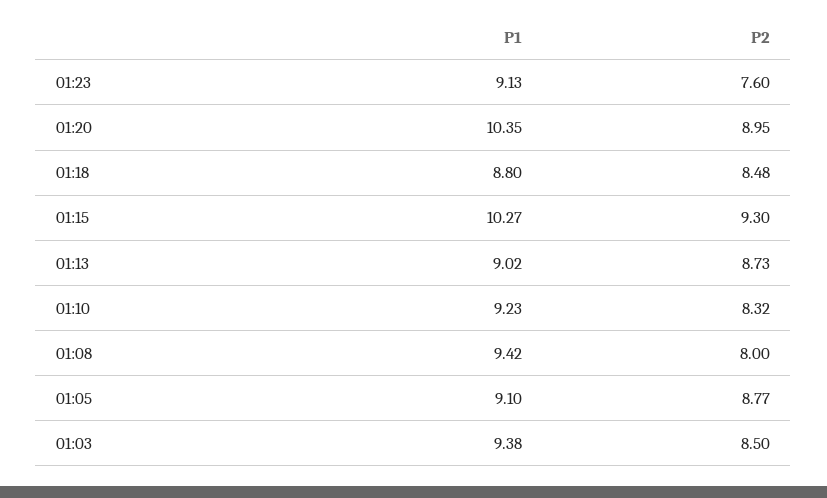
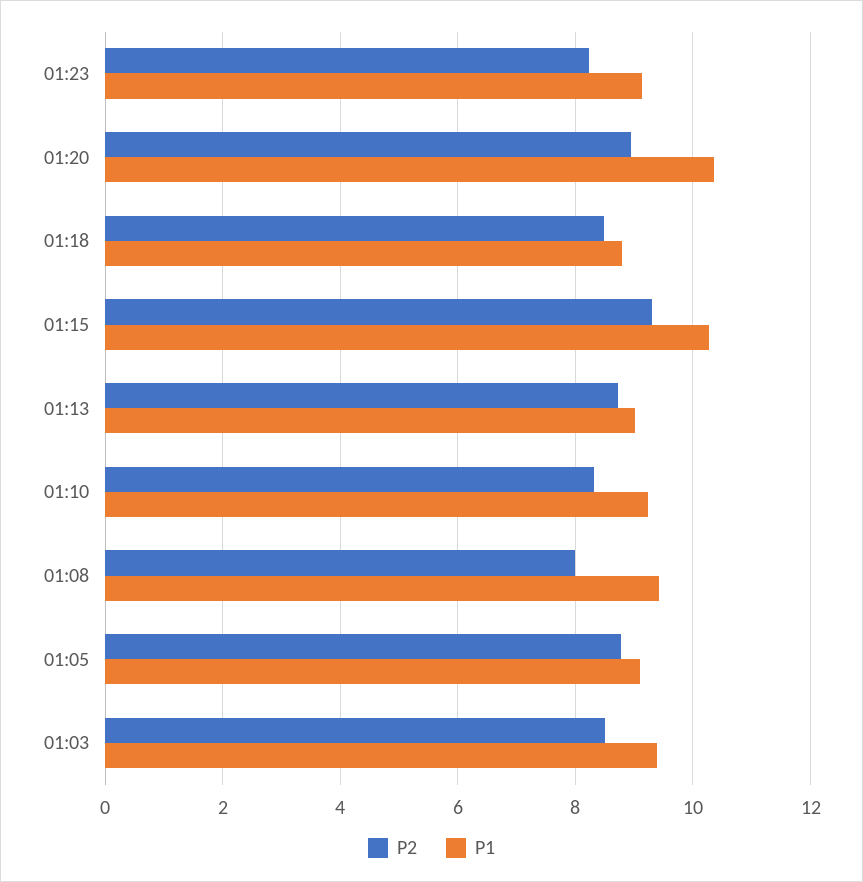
  {
    "P1": {
      "01:23": 9.13,
      "01:20": 10.35,
      "01:18": 8.8,
      "01:15": 10.27,
      "01:13": 9.02,
      "01:10": 9.23,
      "01:08": 9.42,
      "01:05": 9.1,
      "01:03": 9.38
    },
    "P2": {
-     "01:23": 7.6,
+     "01:23": 8.2,
      "01:20": 8.95,
      "01:18": 8.48,
      "01:15": 9.3,
      "01:13": 8.73,
      "01:10": 8.32,
      "01:08": 8,
      "01:05": 8.77,
      "01:03": 8.5
    }
  }

